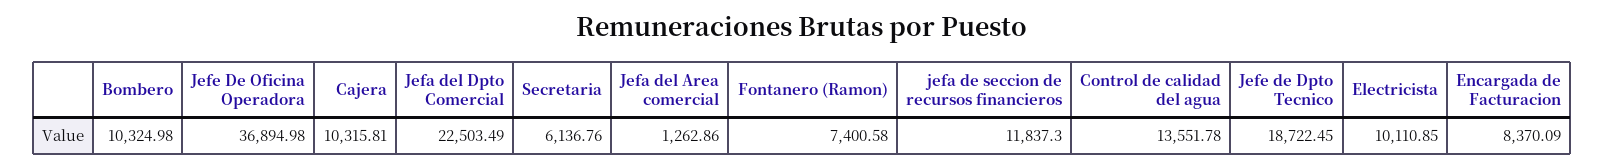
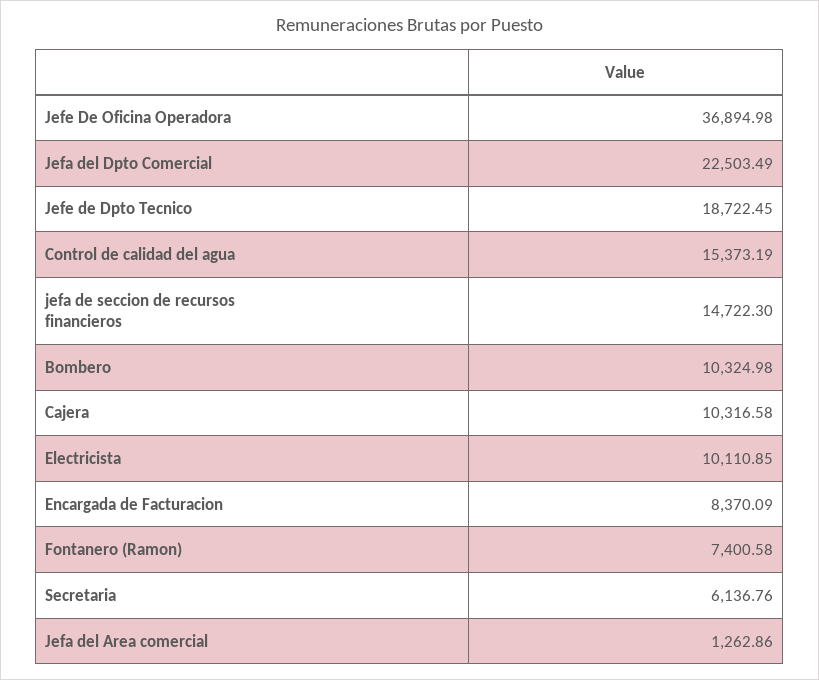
  {
    "Bombero": 10324.98,
    "Jefe De Oficina Operadora": 36894.98,
-   "Cajera": 10315.81,
+   "Cajera": 10316.58,
    "Jefa del Dpto Comercial": 22503.49,
    "Secretaria": 6136.76,
    "Jefa del Area comercial": 1262.86,
    "Fontanero (Ramon)": 7400.58,
-   "jefa de seccion de recursos financieros": 11837.3,
+   "jefa de seccion de recursos financieros": 14722.3,
-   "Control de calidad del agua": 13551.78,
+   "Control de calidad del agua": 15373.19,
    "Jefe de Dpto Tecnico": 18722.45,
    "Electricista": 10110.85,
    "Encargada de Facturacion": 8370.09
  }

